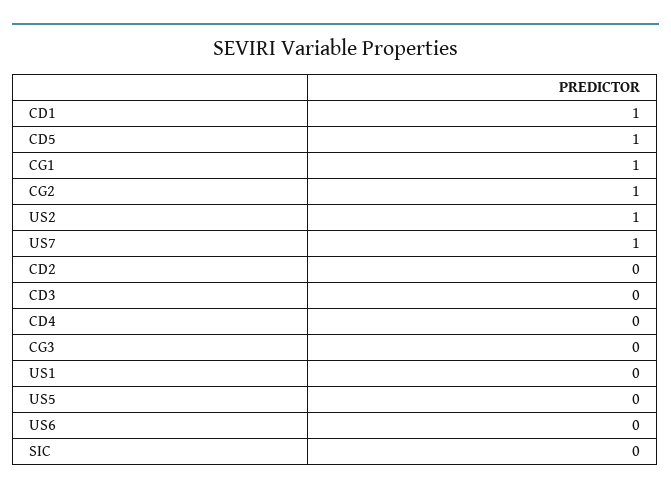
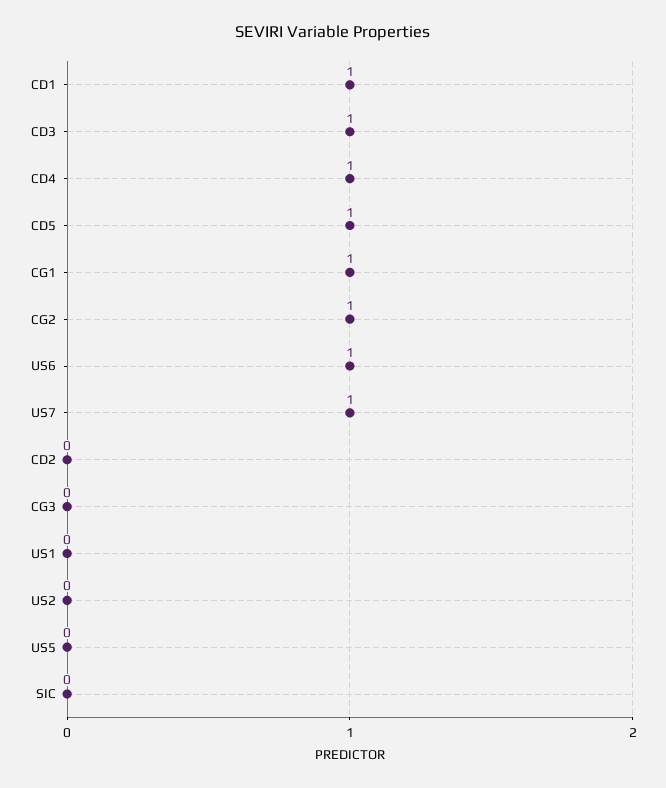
  {
    "CD1": 1,
    "CD5": 1,
    "CG1": 1,
    "CG2": 1,
-   "US2": 1,
+   "US2": 0,
    "US7": 1,
    "CD2": 0,
-   "CD3": 0,
+   "CD3": 1,
-   "CD4": 0,
+   "CD4": 1,
    "CG3": 0,
    "US1": 0,
    "US5": 0,
-   "US6": 0,
+   "US6": 1,
    "SIC": 0
  }

